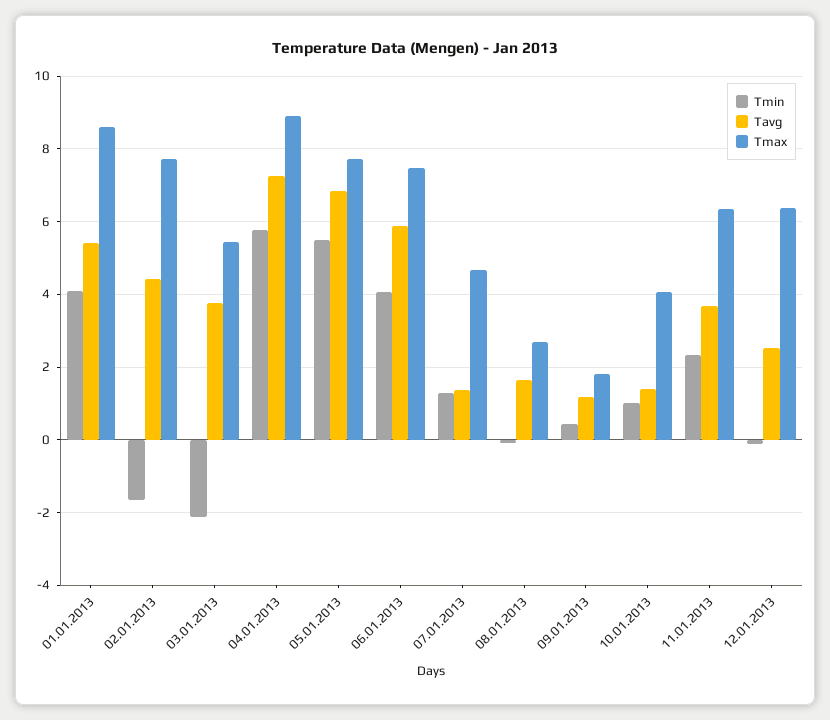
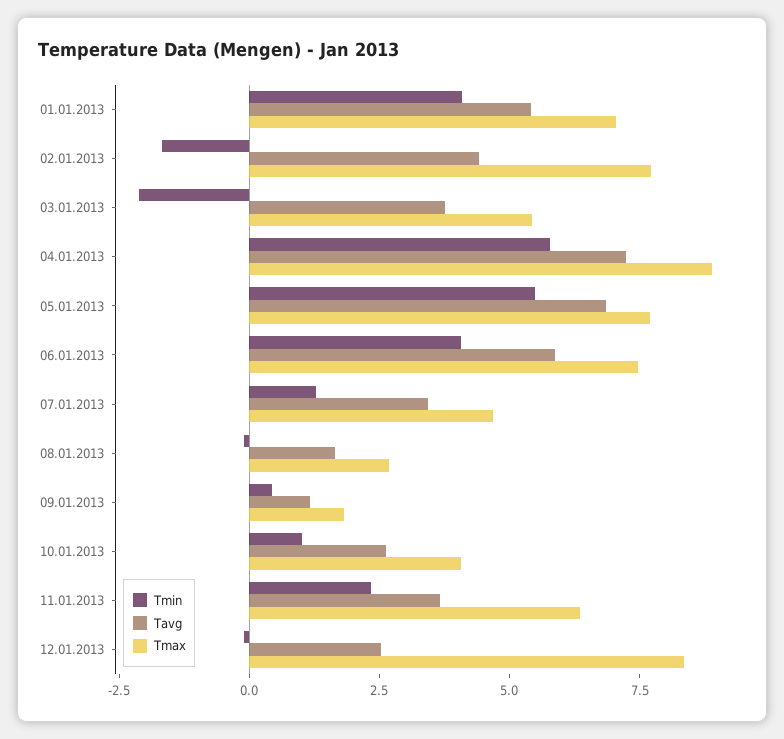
  {
    "Tmin": {
      "01.01.2013": 4,
      "02.01.2013": -1.6,
      "03.01.2013": -2.2,
      "04.01.2013": 5.8,
      "05.01.2013": 5.6,
      "06.01.2013": 4,
      "07.01.2013": 1.2,
      "08.01.2013": -0.2,
      "09.01.2013": 0.4,
      "10.01.2013": 1,
      "11.01.2013": 2.4,
      "12.01.2013": -0.2
    },
    "Tavg": {
      "01.01.2013": 5.4,
      "02.01.2013": 4.4,
      "03.01.2013": 3.8,
      "04.01.2013": 7.2,
      "05.01.2013": 6.8,
      "06.01.2013": 5.8,
-     "07.01.2013": 1.4,
+     "07.01.2013": 3.5,
      "08.01.2013": 1.6,
      "09.01.2013": 1.2,
-     "10.01.2013": 1.4,
+     "10.01.2013": 2.5,
      "11.01.2013": 3.6,
      "12.01.2013": 2.6
    },
    "Tmax": {
-     "01.01.2013": 8.6,
+     "01.01.2013": 7,
      "02.01.2013": 7.8,
      "03.01.2013": 5.4,
      "04.01.2013": 8.8,
      "05.01.2013": 7.8,
      "06.01.2013": 7.4,
      "07.01.2013": 4.6,
      "08.01.2013": 2.6,
      "09.01.2013": 1.8,
      "10.01.2013": 4,
      "11.01.2013": 6.4,
-     "12.01.2013": 6.4
+     "12.01.2013": 8.5
    }
  }

